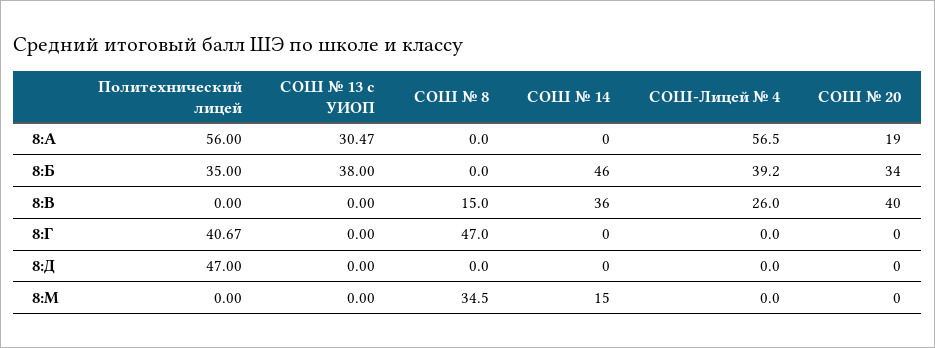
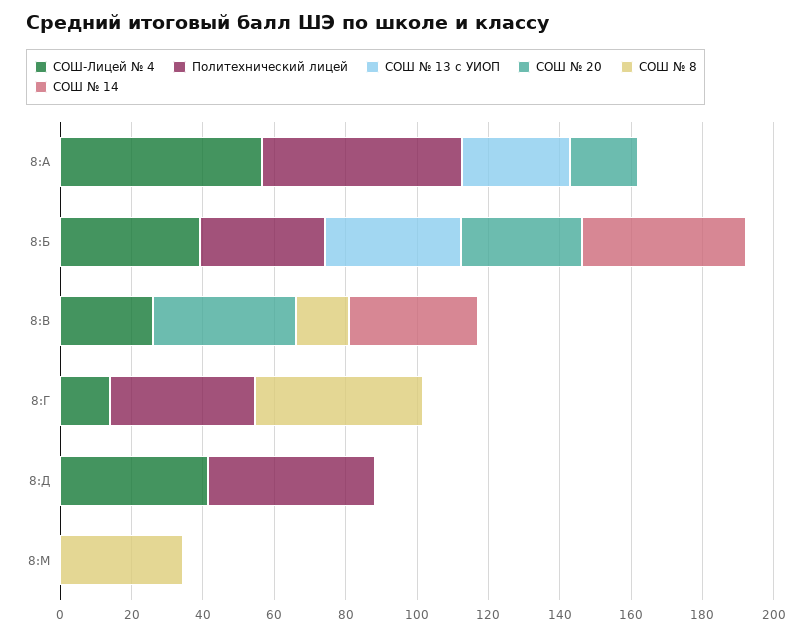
  {
    "Политехнический лицей": {
      "8:А": 56,
      "8:Б": 35,
      "8:В": 0,
      "8:Г": 40.67,
      "8:Д": 47,
      "8:М": 0
    },
    "СОШ № 13 с УИОП": {
      "8:А": 30.47,
      "8:Б": 38,
      "8:В": 0,
      "8:Г": 0,
      "8:Д": 0,
      "8:М": 0
    },
    "СОШ № 8": {
      "8:А": 0,
      "8:Б": 0,
      "8:В": 15,
      "8:Г": 47,
      "8:Д": 0,
      "8:М": 34.5
    },
    "СОШ № 14": {
      "8:А": 0,
      "8:Б": 46,
      "8:В": 36,
      "8:Г": 0,
      "8:Д": 0,
-     "8:М": 15
+     "8:М": 0
    },
    "СОШ-Лицей № 4": {
      "8:А": 56.5,
      "8:Б": 39.2,
      "8:В": 26,
-     "8:Г": 0,
+     "8:Г": 15,
-     "8:Д": 0,
+     "8:Д": 40,
      "8:М": 0
    },
    "СОШ № 20": {
      "8:А": 19,
      "8:Б": 34,
      "8:В": 40,
      "8:Г": 0,
      "8:Д": 0,
      "8:М": 0
    }
  }

